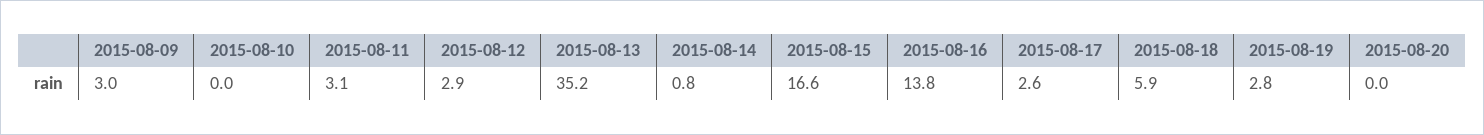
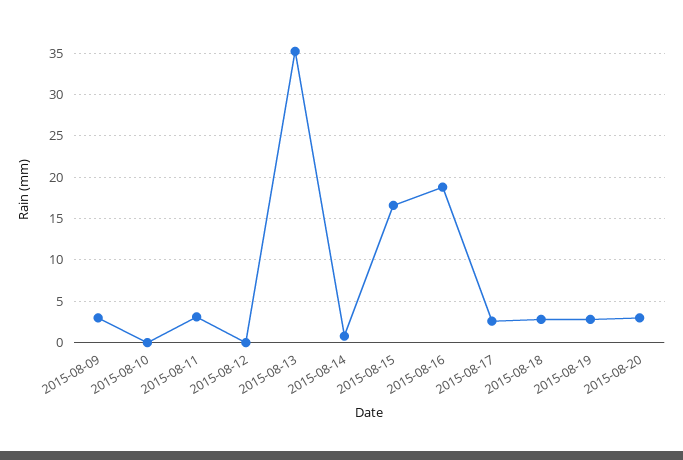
  {
    "2015-08-09": 3,
    "2015-08-10": 0,
    "2015-08-11": 3.1,
-   "2015-08-12": 2.9,
+   "2015-08-12": 0,
    "2015-08-13": 35.2,
    "2015-08-14": 0.8,
    "2015-08-15": 16.6,
-   "2015-08-16": 13.8,
+   "2015-08-16": 19,
    "2015-08-17": 2.6,
-   "2015-08-18": 5.9,
+   "2015-08-18": 3,
    "2015-08-19": 2.8,
-   "2015-08-20": 0
+   "2015-08-20": 3
  }

